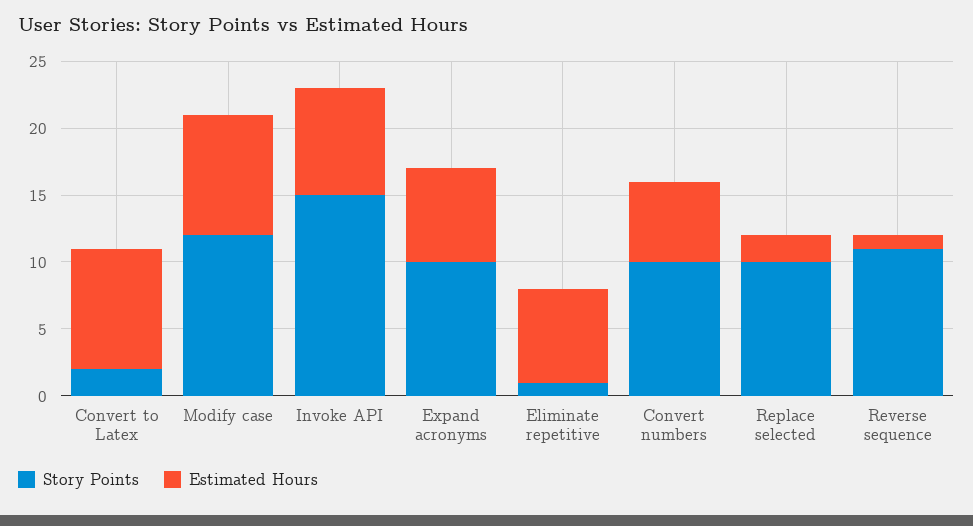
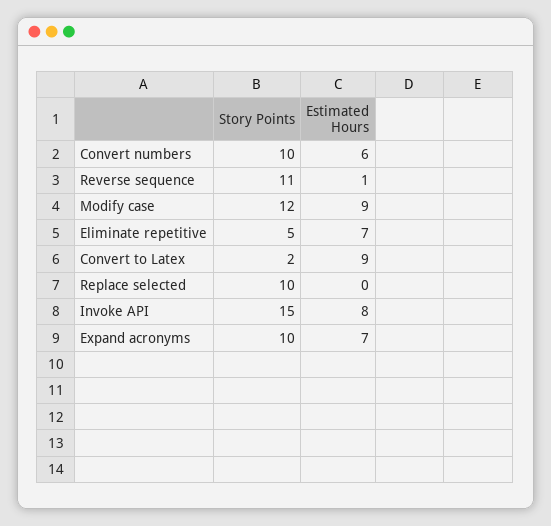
  {
    "Story Points": {
      "Convert to Latex": 2,
      "Modify case": 12,
      "Invoke API": 15,
      "Expand acronyms": 10,
-     "Eliminate repetitive": 1,
+     "Eliminate repetitive": 5,
      "Convert numbers": 10,
      "Replace selected": 10,
      "Reverse sequence": 11
    },
    "Estimated Hours": {
      "Convert to Latex": 9,
      "Modify case": 9,
      "Invoke API": 8,
      "Expand acronyms": 7,
      "Eliminate repetitive": 7,
      "Convert numbers": 6,
-     "Replace selected": 2,
+     "Replace selected": 0,
      "Reverse sequence": 1
    }
  }

